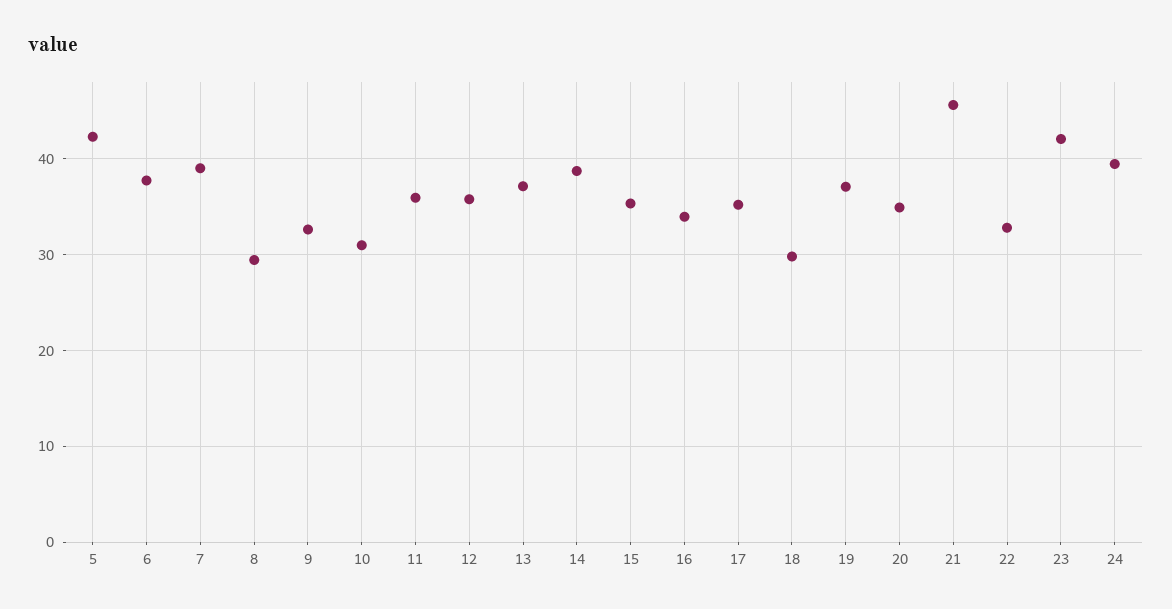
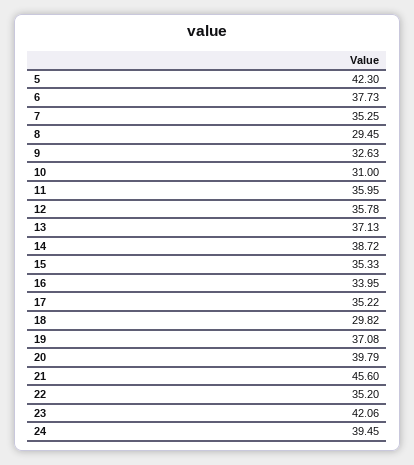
  {
    "5": 42.3,
    "6": 37.73,
-   "7": 39,
+   "7": 35.25,
    "8": 29.45,
    "9": 32.63,
    "10": 31,
    "11": 35.95,
    "12": 35.78,
    "13": 37.13,
    "14": 38.72,
    "15": 35.33,
    "16": 33.95,
    "17": 35.22,
    "18": 29.82,
    "19": 37.08,
-   "20": 35,
+   "20": 39.79,
    "21": 45.6,
-   "22": 33,
+   "22": 35.2,
    "23": 42.06,
    "24": 39.45
  }

